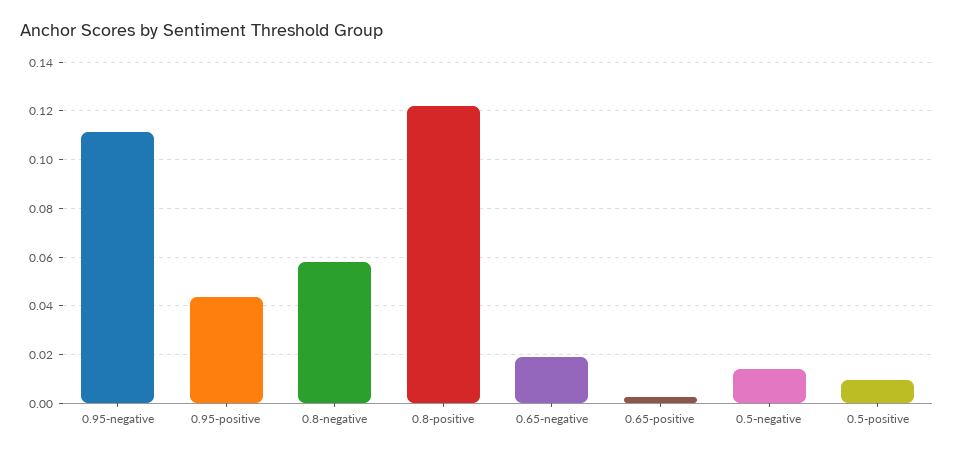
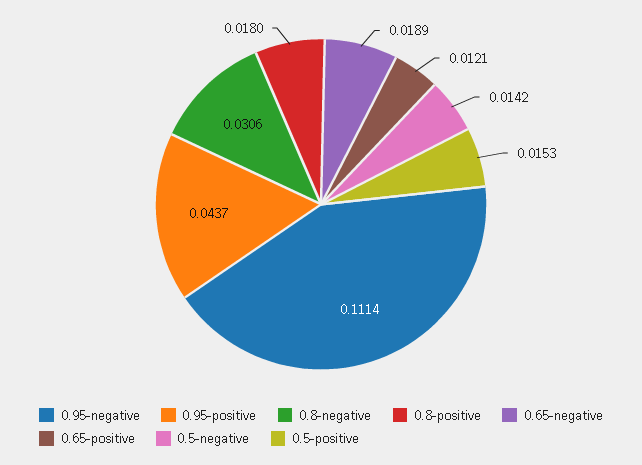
  {
    "0.95-negative": 0.1114,
    "0.95-positive": 0.0437,
-   "0.8-negative": 0.0575,
+   "0.8-negative": 0.0306,
-   "0.8-positive": 0.1225,
+   "0.8-positive": 0.018,
    "0.65-negative": 0.0189,
-   "0.65-positive": 0.0025,
+   "0.65-positive": 0.0121,
    "0.5-negative": 0.0142,
-   "0.5-positive": 0.01
+   "0.5-positive": 0.0153
  }

